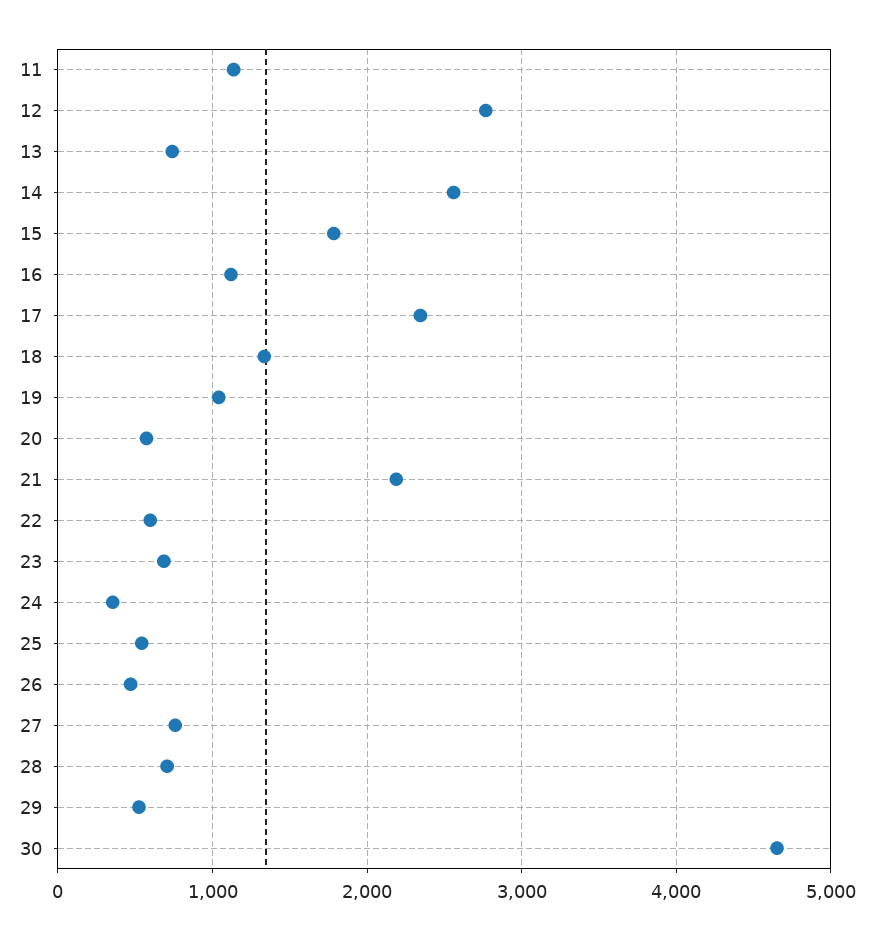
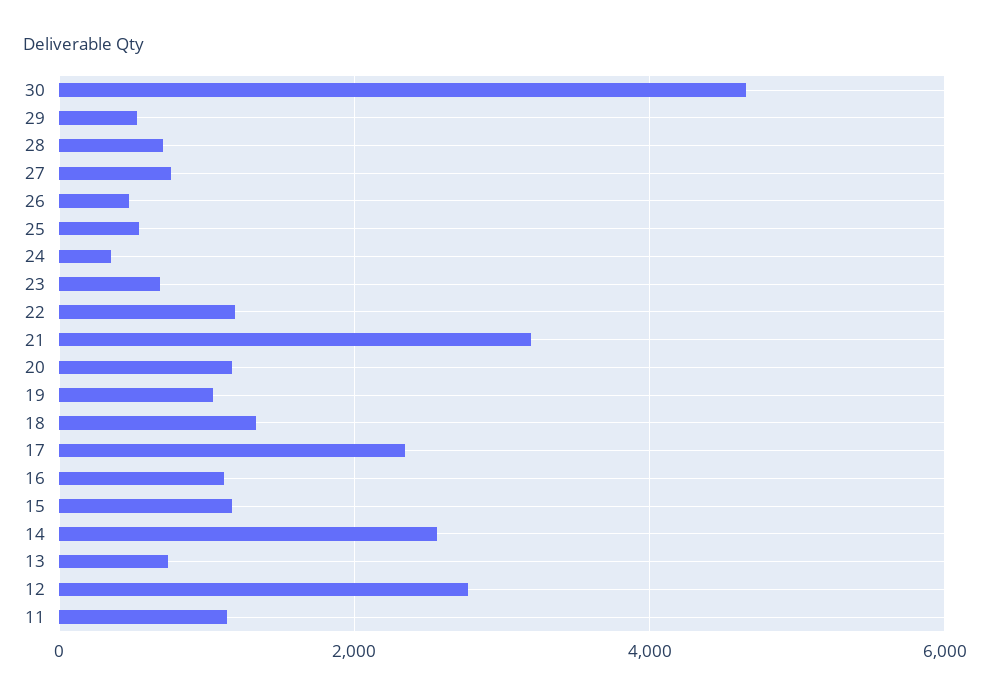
  {
    "11": 1100,
    "12": 2800,
    "13": 700,
    "14": 2600,
-   "15": 1800,
+   "15": 1200,
    "16": 1100,
    "17": 2300,
    "18": 1300,
    "19": 1000,
-   "20": 600,
+   "20": 1200,
-   "21": 2200,
+   "21": 3200,
-   "22": 600,
+   "22": 1200,
    "23": 700,
    "24": 400,
    "25": 500,
    "26": 500,
    "27": 800,
    "28": 700,
    "29": 500,
    "30": 4700
  }

